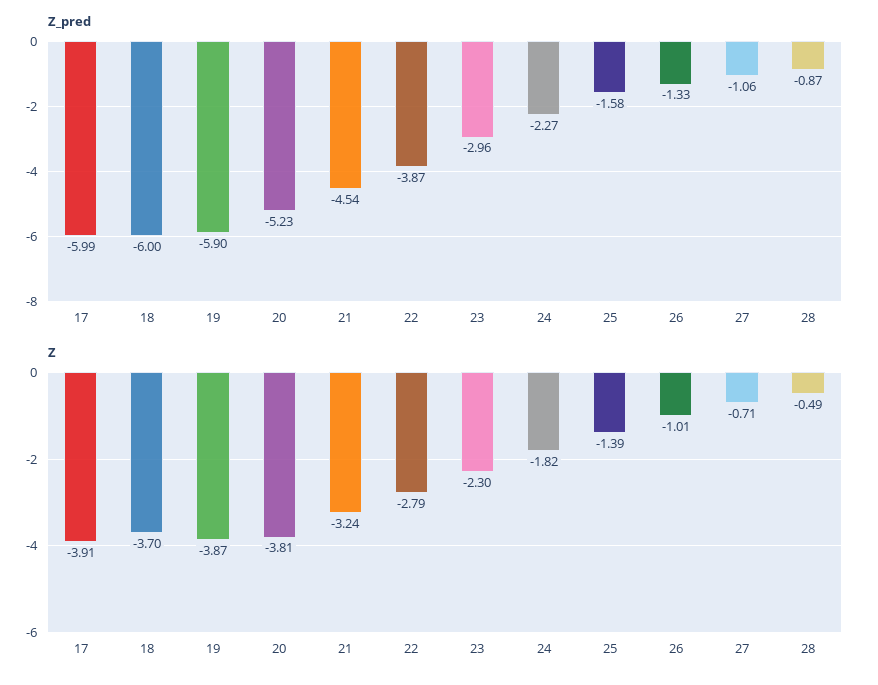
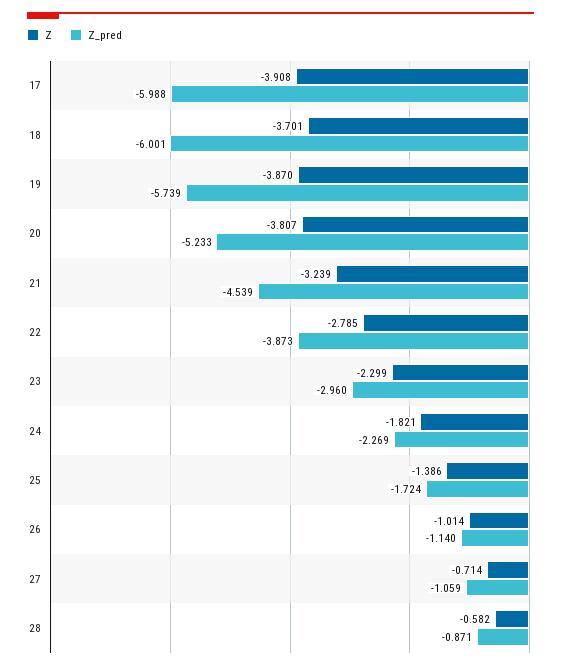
  {
    "Z_pred": {
      "17": -5.988,
      "18": -6.001,
-     "19": -5.9,
+     "19": -5.739,
      "20": -5.233,
      "21": -4.539,
      "22": -3.873,
      "23": -2.96,
      "24": -2.269,
-     "25": -1.58,
+     "25": -1.724,
-     "26": -1.33,
+     "26": -1.14,
      "27": -1.059,
      "28": -0.871
    },
    "Z": {
      "17": -3.908,
      "18": -3.701,
      "19": -3.87,
      "20": -3.807,
      "21": -3.239,
      "22": -2.785,
      "23": -2.299,
      "24": -1.821,
      "25": -1.386,
      "26": -1.014,
      "27": -0.714,
-     "28": -0.49
+     "28": -0.582
    }
  }

